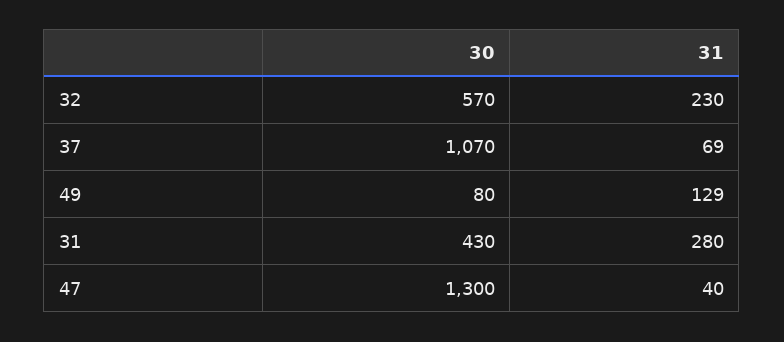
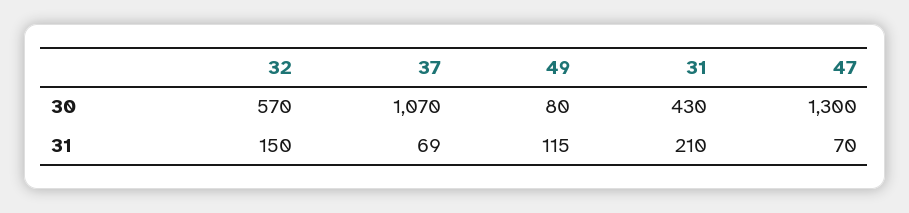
  {
    "30": {
      "32": 570,
      "37": 1070,
      "49": 80,
      "31": 430,
      "47": 1300
    },
    "31": {
-     "32": 230,
+     "32": 150,
      "37": 69,
-     "49": 129,
+     "49": 115,
-     "31": 280,
+     "31": 210,
-     "47": 40
+     "47": 70
    }
  }

